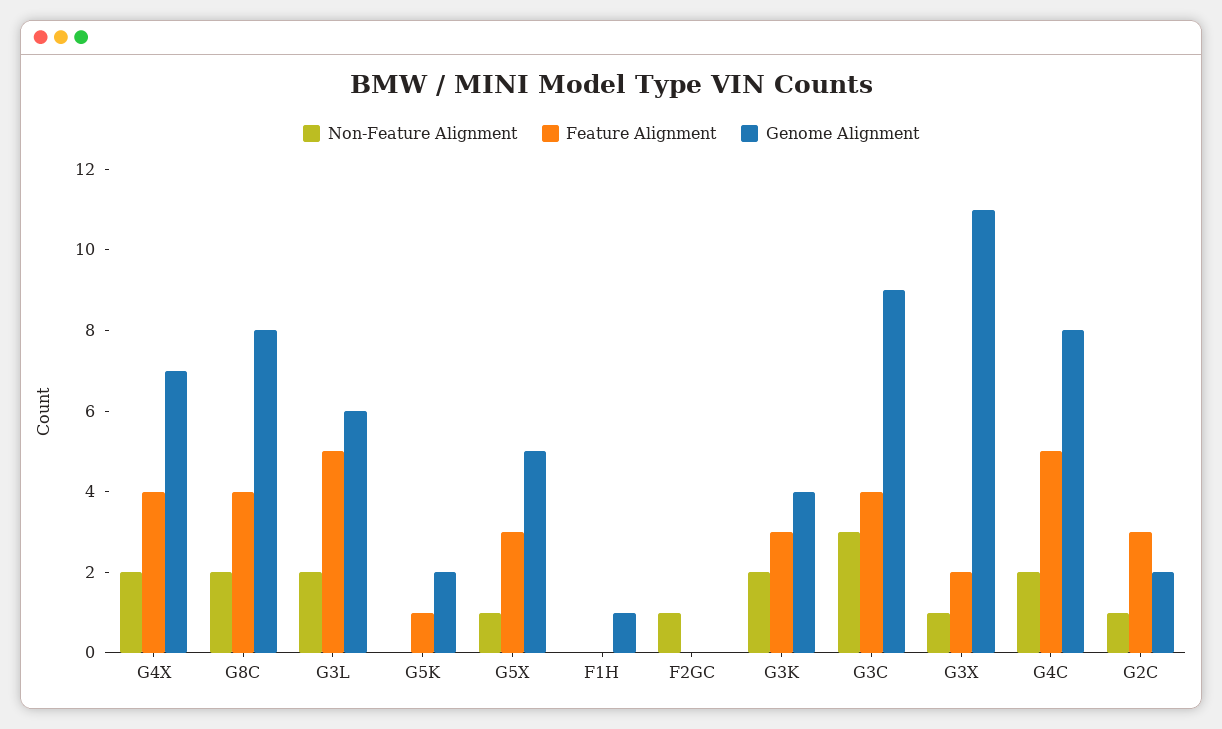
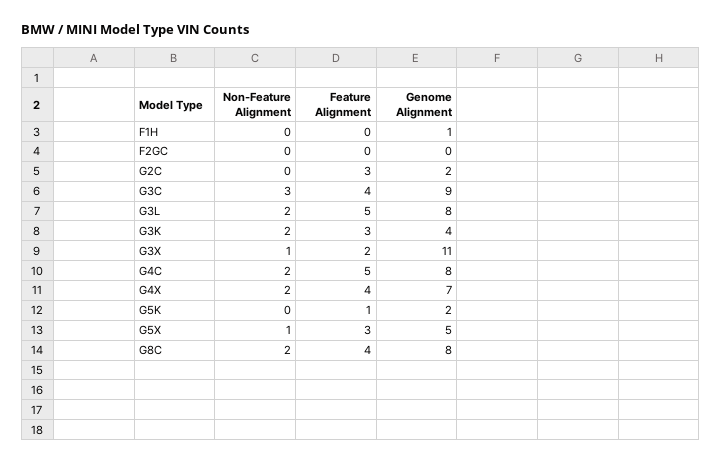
  {
    "Non-Feature Alignment": {
      "G4X": 2,
      "G8C": 2,
      "G3L": 2,
      "G5K": 0,
      "G5X": 1,
      "F1H": 0,
-     "F2GC": 1,
+     "F2GC": 0,
      "G3K": 2,
      "G3C": 3,
      "G3X": 1,
      "G4C": 2,
-     "G2C": 1
+     "G2C": 0
    },
    "Feature Alignment": {
      "G4X": 4,
      "G8C": 4,
      "G3L": 5,
      "G5K": 1,
      "G5X": 3,
      "F1H": 0,
      "F2GC": 0,
      "G3K": 3,
      "G3C": 4,
      "G3X": 2,
      "G4C": 5,
      "G2C": 3
    },
    "Genome Alignment": {
      "G4X": 7,
      "G8C": 8,
-     "G3L": 6,
+     "G3L": 8,
      "G5K": 2,
      "G5X": 5,
      "F1H": 1,
      "F2GC": 0,
      "G3K": 4,
      "G3C": 9,
      "G3X": 11,
      "G4C": 8,
      "G2C": 2
    }
  }

